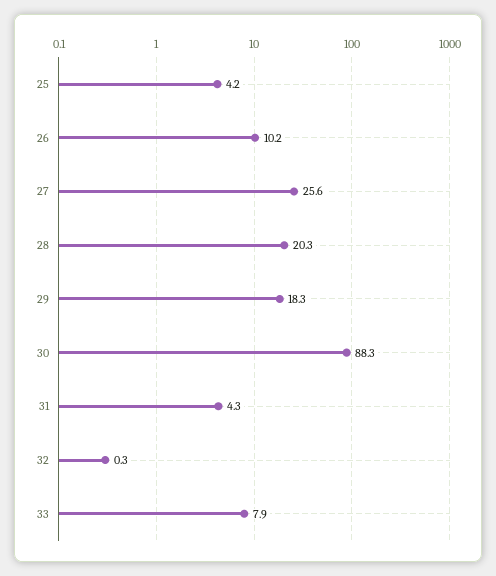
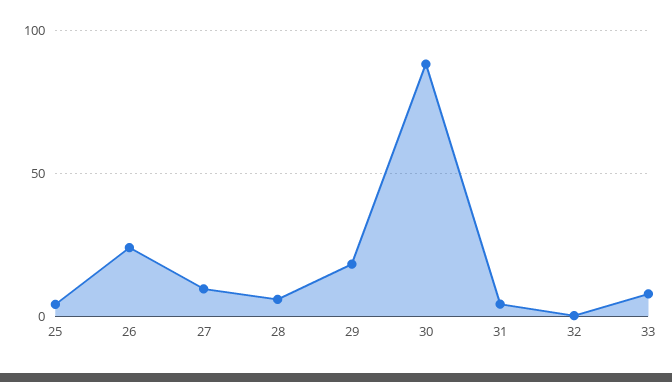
  {
    "25": 4.2,
-   "26": 10.2,
+   "26": 25,
-   "27": 25.6,
+   "27": 10,
-   "28": 20.3,
+   "28": 5,
    "29": 18.3,
    "30": 88.3,
    "31": 4.3,
    "32": 0.3,
    "33": 7.9
  }

